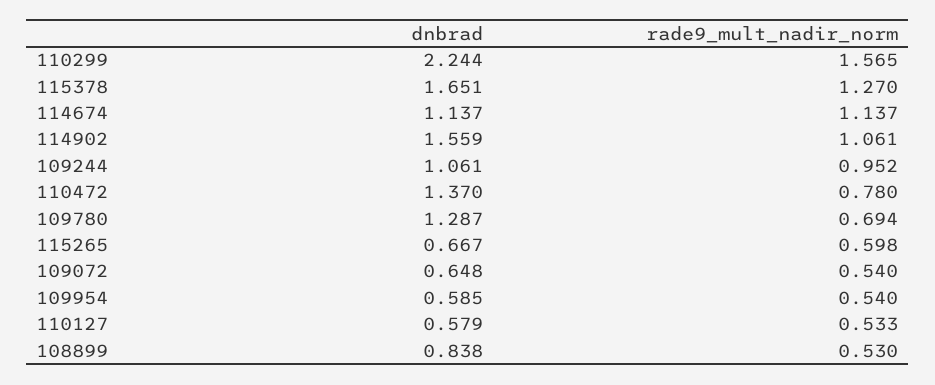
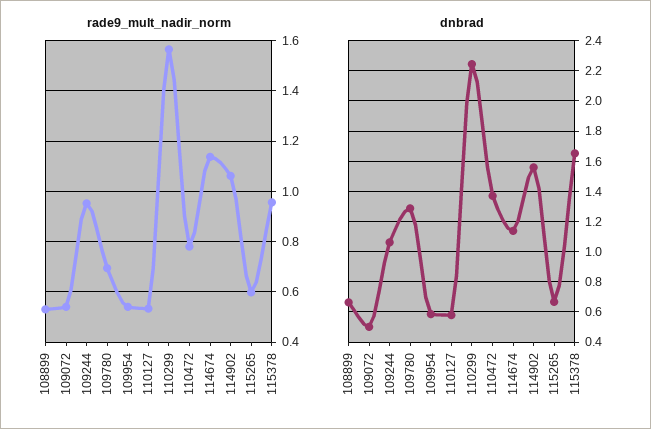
  {
    "dnbrad": {
      "110299": 2.244,
      "115378": 1.651,
      "114674": 1.137,
      "114902": 1.559,
      "109244": 1.061,
      "110472": 1.37,
      "109780": 1.287,
      "115265": 0.667,
-     "109072": 0.648,
+     "109072": 0.5,
      "109954": 0.585,
      "110127": 0.579,
-     "108899": 0.838
+     "108899": 0.65
    },
    "rade9_mult_nadir_norm": {
      "110299": 1.565,
-     "115378": 1.27,
+     "115378": 0.95,
      "114674": 1.137,
      "114902": 1.061,
      "109244": 0.952,
      "110472": 0.78,
      "109780": 0.694,
      "115265": 0.598,
      "109072": 0.54,
      "109954": 0.54,
      "110127": 0.533,
      "108899": 0.53
    }
  }

